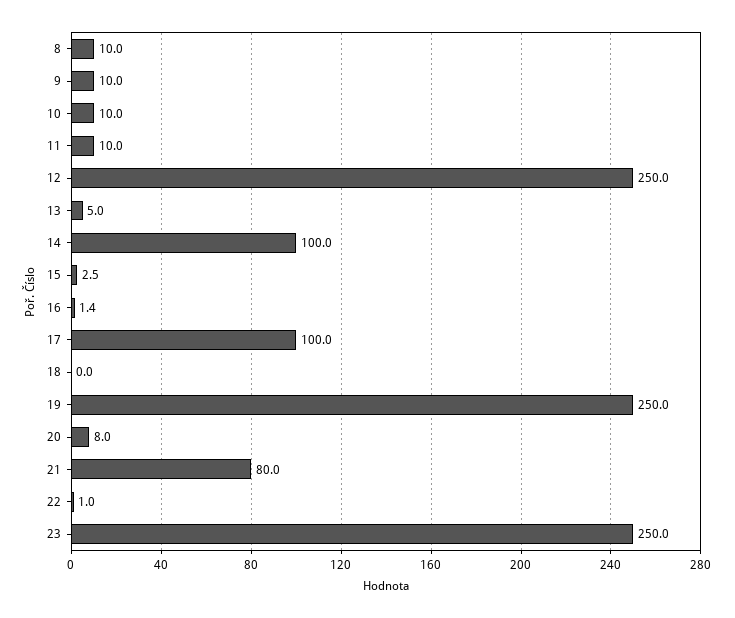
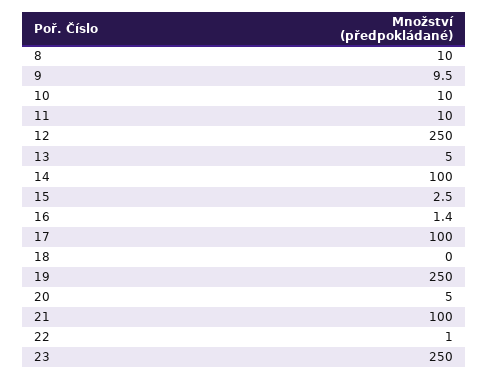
  {
    "8": 10,
-   "9": 10,
+   "9": 9.5,
    "10": 10,
    "11": 10,
    "12": 250,
    "13": 5,
    "14": 100,
    "15": 2.5,
    "16": 1.4,
    "17": 100,
    "18": 0,
    "19": 250,
-   "20": 8,
+   "20": 5,
-   "21": 80,
+   "21": 100,
    "22": 1,
    "23": 250
  }

